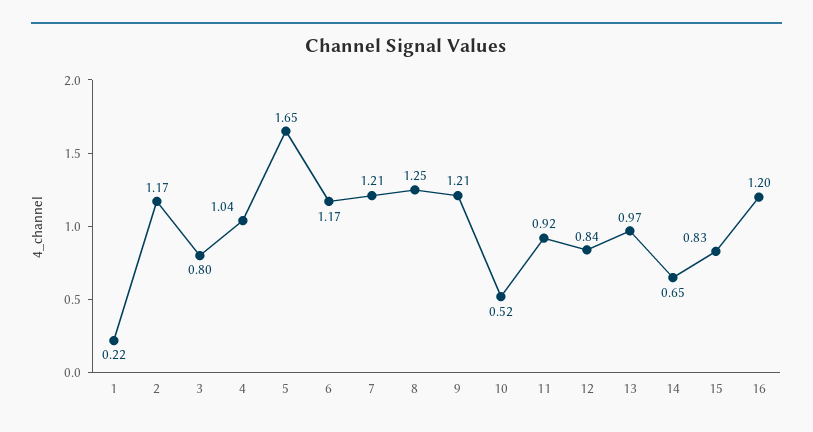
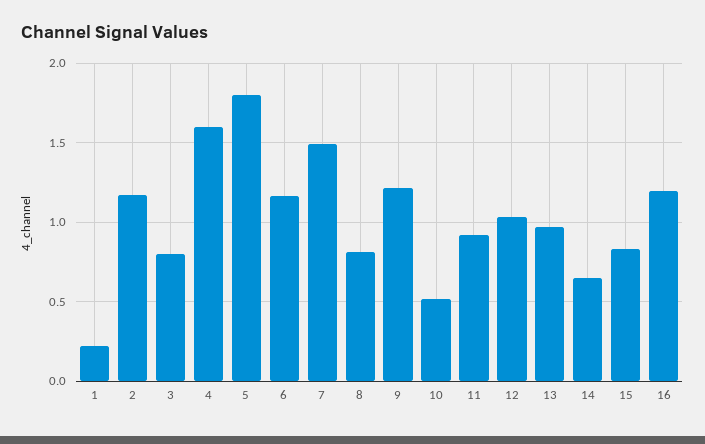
  {
    "1": 0.22,
    "2": 1.17,
    "3": 0.8,
-   "4": 1.04,
+   "4": 1.6,
-   "5": 1.65,
+   "5": 1.8,
    "6": 1.17,
-   "7": 1.21,
+   "7": 1.5,
-   "8": 1.25,
+   "8": 0.8,
    "9": 1.21,
    "10": 0.52,
    "11": 0.92,
-   "12": 0.84,
+   "12": 1.05,
    "13": 0.97,
    "14": 0.65,
    "15": 0.83,
    "16": 1.2
  }

